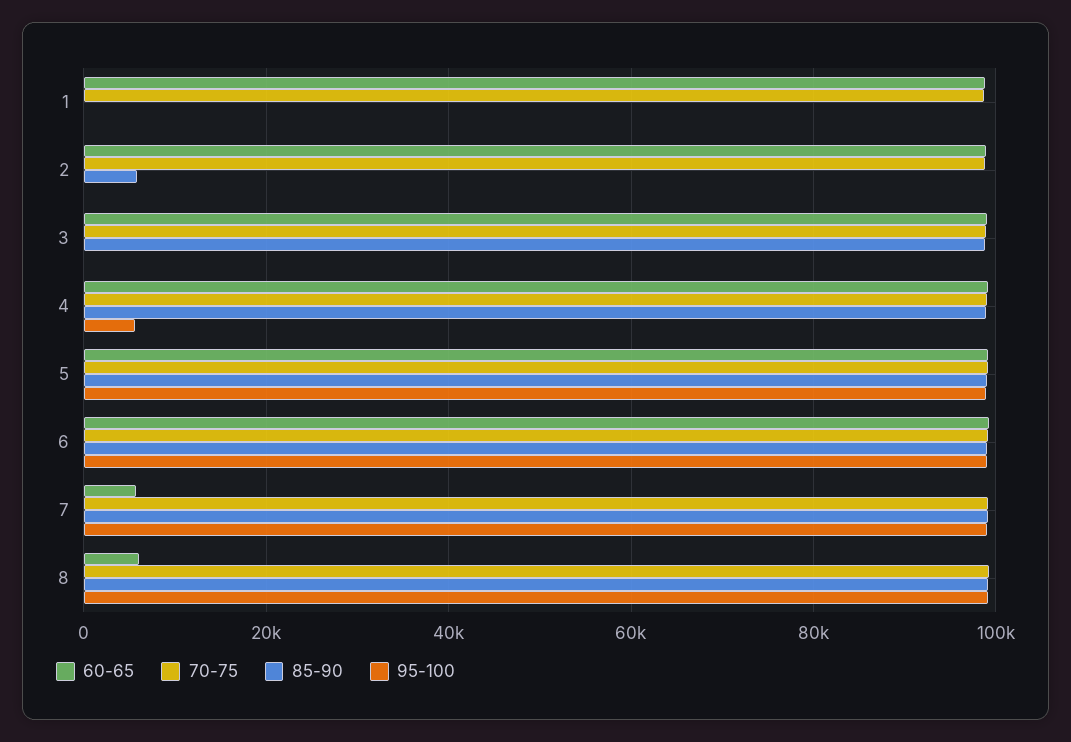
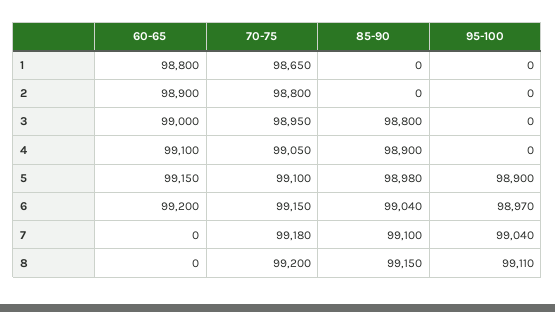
  {
    "60-65": {
      "1": 98800,
      "2": 98900,
      "3": 99000,
      "4": 99100,
      "5": 99150,
      "6": 99200,
-     "7": 6000,
+     "7": 0,
-     "8": 6000
+     "8": 0
    },
    "70-75": {
      "1": 98650,
      "2": 98800,
      "3": 98950,
      "4": 99050,
      "5": 99100,
      "6": 99150,
      "7": 99180,
      "8": 99200
    },
    "85-90": {
      "1": 0,
-     "2": 6000,
+     "2": 0,
      "3": 98800,
      "4": 98900,
      "5": 98980,
      "6": 99040,
      "7": 99100,
      "8": 99150
    },
    "95-100": {
      "1": 0,
      "2": 0,
      "3": 0,
-     "4": 6000,
+     "4": 0,
      "5": 98900,
      "6": 98970,
      "7": 99040,
      "8": 99110
    }
  }

